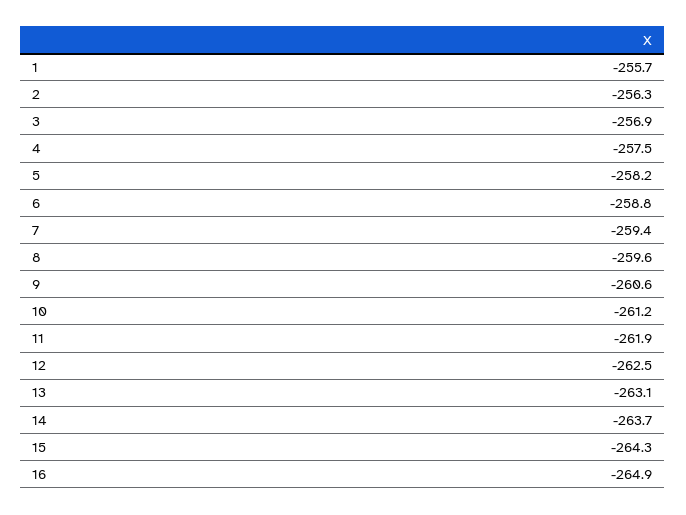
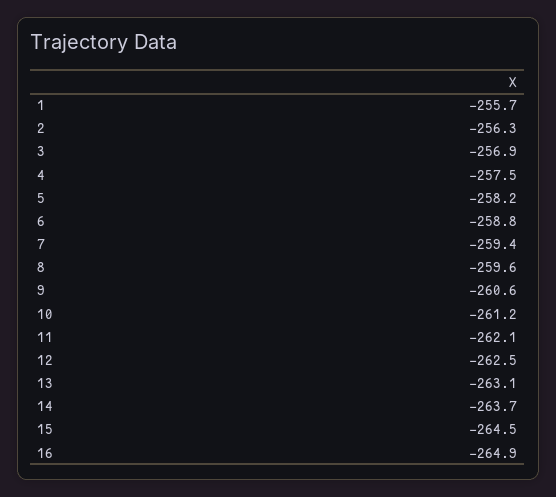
  {
    "1": -255.7,
    "2": -256.3,
    "3": -256.9,
    "4": -257.5,
    "5": -258.2,
    "6": -258.8,
    "7": -259.4,
    "8": -259.6,
    "9": -260.6,
    "10": -261.2,
-   "11": -261.9,
+   "11": -262.1,
    "12": -262.5,
    "13": -263.1,
    "14": -263.7,
-   "15": -264.3,
+   "15": -264.5,
    "16": -264.9
  }

